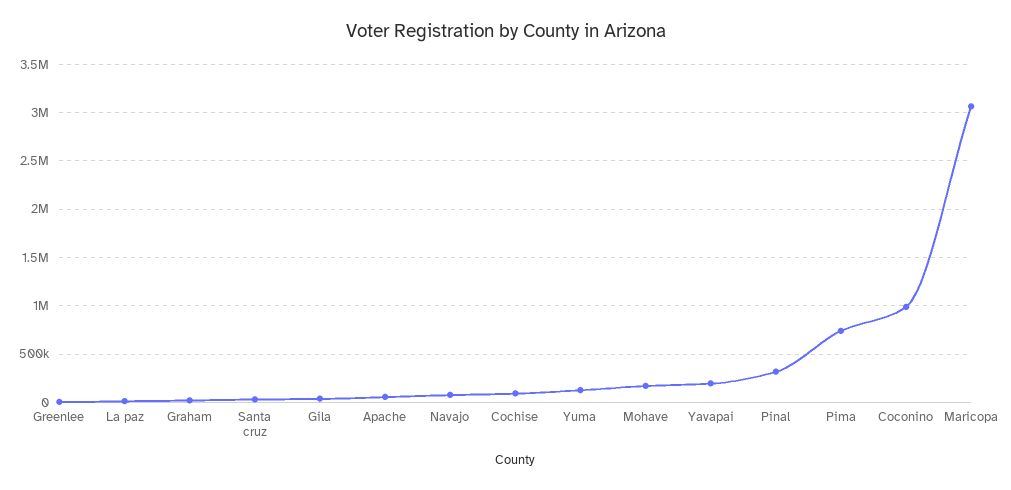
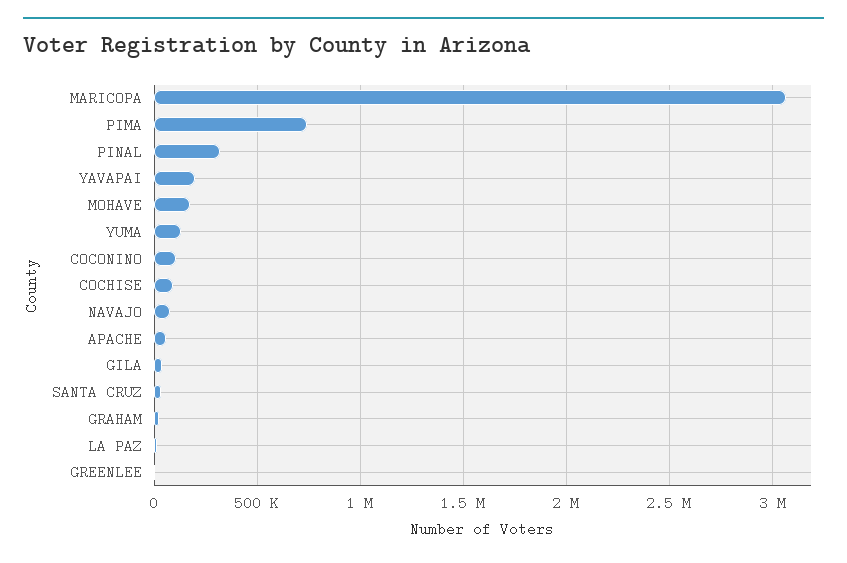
  {
    "Greenlee": 0,
    "La paz": 0,
    "Graham": 0,
    "Santa cruz": 50000,
    "Gila": 50000,
    "Apache": 50000,
    "Navajo": 100000,
    "Cochise": 100000,
    "Yuma": 150000,
    "Mohave": 150000,
    "Yavapai": 200000,
    "Pinal": 300000,
    "Pima": 750000,
-   "Coconino": 1000000,
+   "Coconino": 100000,
    "Maricopa": 3050000
  }

